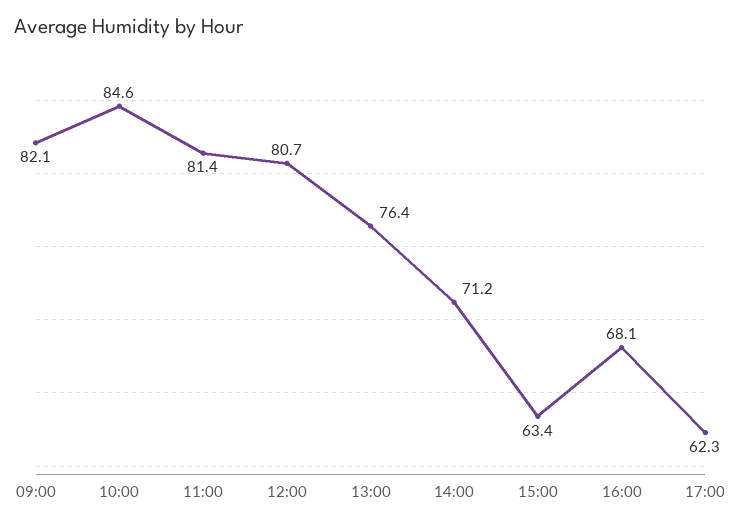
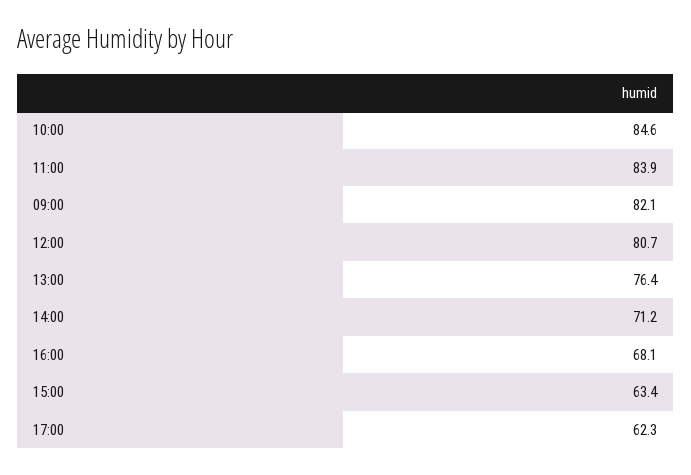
  {
    "09:00": 82.1,
    "10:00": 84.6,
-   "11:00": 81.4,
+   "11:00": 83.9,
    "12:00": 80.7,
    "13:00": 76.4,
    "14:00": 71.2,
    "15:00": 63.4,
    "16:00": 68.1,
    "17:00": 62.3
  }

